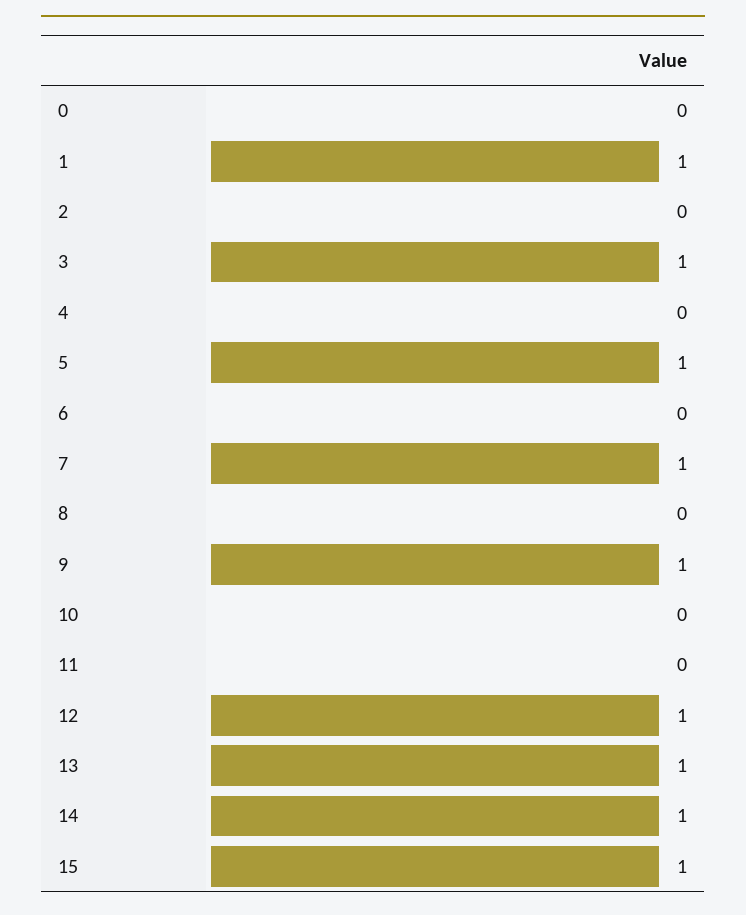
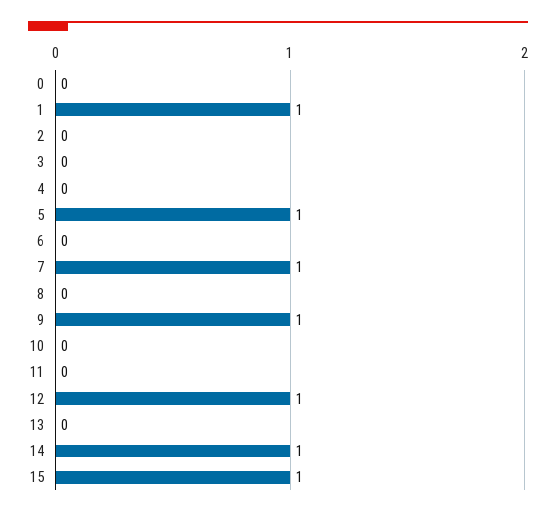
  {
    "0": 0,
    "1": 1,
    "2": 0,
-   "3": 1,
+   "3": 0,
    "4": 0,
    "5": 1,
    "6": 0,
    "7": 1,
    "8": 0,
    "9": 1,
    "10": 0,
    "11": 0,
    "12": 1,
-   "13": 1,
+   "13": 0,
    "14": 1,
    "15": 1
  }

